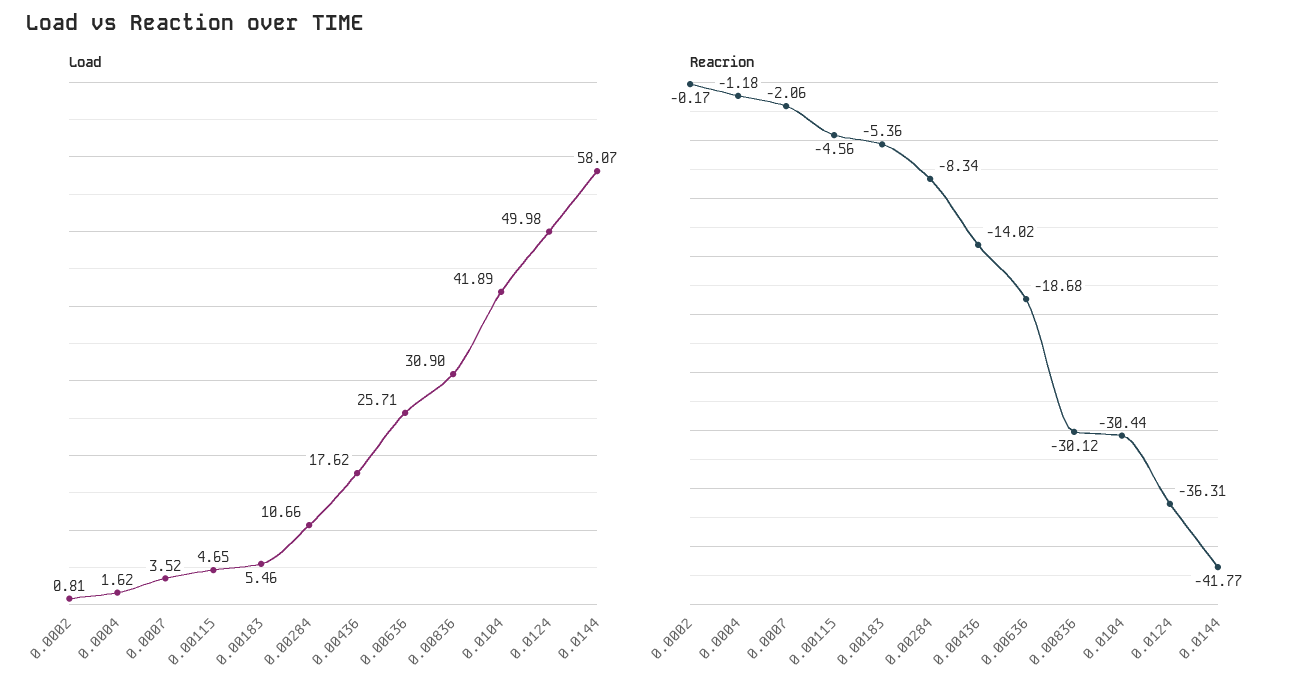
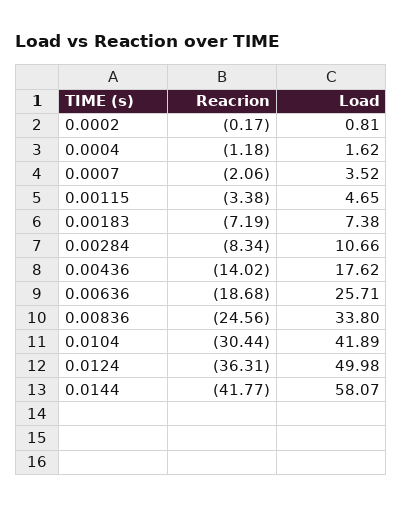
  {
    "Load": {
      "0.0002": 0.81,
      "0.0004": 1.62,
      "0.0007": 3.52,
      "0.00115": 4.65,
-     "0.00183": 5.46,
+     "0.00183": 7.38,
      "0.00284": 10.66,
      "0.00436": 17.62,
      "0.00636": 25.71,
-     "0.00836": 30.9,
+     "0.00836": 33.8,
      "0.0104": 41.89,
      "0.0124": 49.98,
      "0.0144": 58.07
    },
    "Reacrion": {
      "0.0002": -0.17,
      "0.0004": -1.18,
      "0.0007": -2.06,
-     "0.00115": -4.56,
+     "0.00115": -3.38,
-     "0.00183": -5.36,
+     "0.00183": -7.19,
      "0.00284": -8.34,
      "0.00436": -14.02,
      "0.00636": -18.68,
-     "0.00836": -30.12,
+     "0.00836": -24.56,
      "0.0104": -30.44,
      "0.0124": -36.31,
      "0.0144": -41.77
    }
  }

